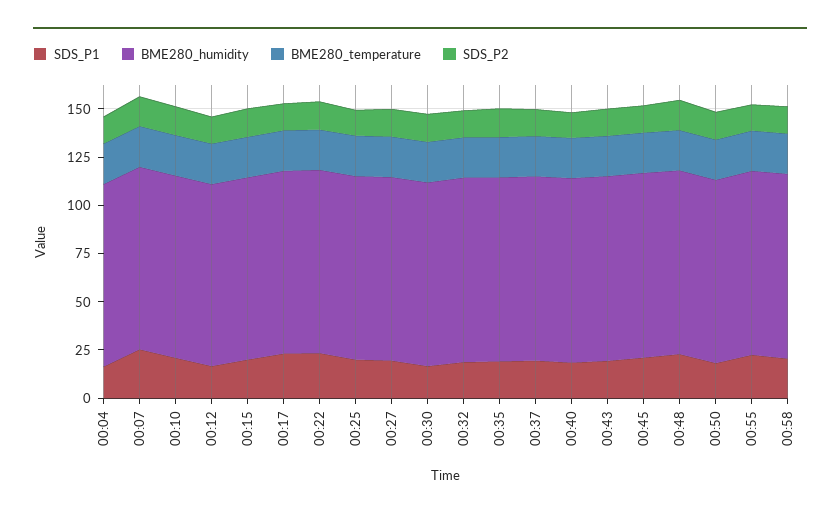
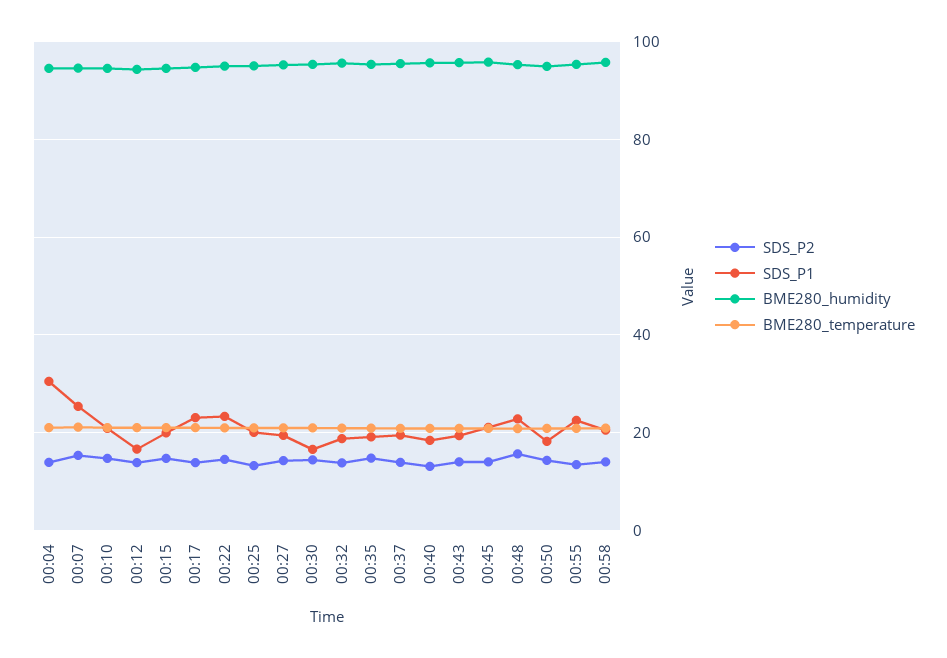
  {
    "SDS_P1": {
-     "00:04": 15,
+     "00:04": 30,
      "00:07": 26,
      "00:10": 20,
      "00:12": 16,
      "00:15": 20,
      "00:17": 24,
      "00:22": 24,
      "00:25": 20,
      "00:27": 20,
      "00:30": 16,
      "00:32": 18,
      "00:35": 20,
      "00:37": 20,
      "00:40": 18,
      "00:43": 20,
      "00:45": 22,
      "00:48": 22,
      "00:50": 18,
      "00:55": 22,
      "00:58": 20
    },
    "BME280_humidity": {
      "00:04": 94,
      "00:07": 94,
      "00:10": 94,
      "00:12": 94,
      "00:15": 94,
      "00:17": 94,
      "00:22": 94,
      "00:25": 96,
      "00:27": 96,
      "00:30": 96,
      "00:32": 96,
      "00:35": 96,
      "00:37": 96,
      "00:40": 96,
      "00:43": 96,
      "00:45": 96,
      "00:48": 96,
      "00:50": 94,
      "00:55": 96,
      "00:58": 96
    },
    "BME280_temperature": {
      "00:04": 22,
      "00:07": 22,
      "00:10": 22,
      "00:12": 22,
      "00:15": 22,
      "00:17": 22,
      "00:22": 20,
      "00:25": 20,
      "00:27": 20,
      "00:30": 20,
      "00:32": 20,
      "00:35": 20,
      "00:37": 20,
      "00:40": 20,
      "00:43": 20,
      "00:45": 20,
      "00:48": 20,
      "00:50": 20,
      "00:55": 20,
      "00:58": 20
    },
    "SDS_P2": {
      "00:04": 14,
      "00:07": 16,
      "00:10": 14,
      "00:12": 14,
      "00:15": 14,
      "00:17": 14,
      "00:22": 14,
      "00:25": 14,
      "00:27": 14,
      "00:30": 14,
      "00:32": 14,
      "00:35": 14,
      "00:37": 14,
      "00:40": 14,
      "00:43": 14,
      "00:45": 14,
      "00:48": 16,
      "00:50": 14,
      "00:55": 14,
      "00:58": 14
    }
  }

